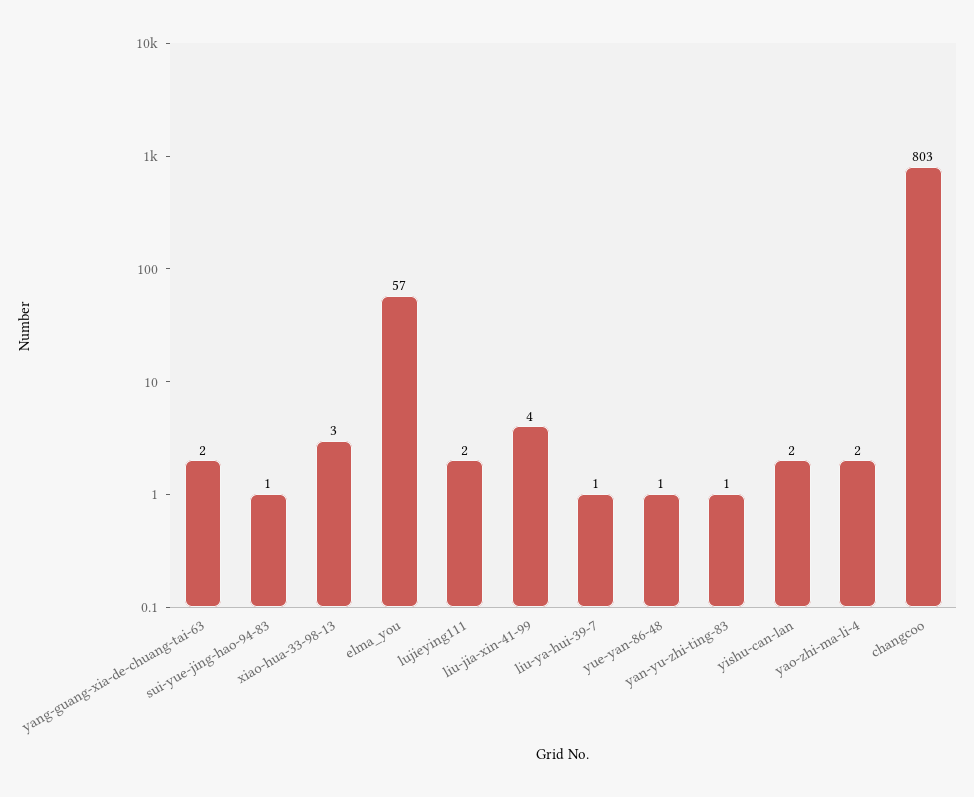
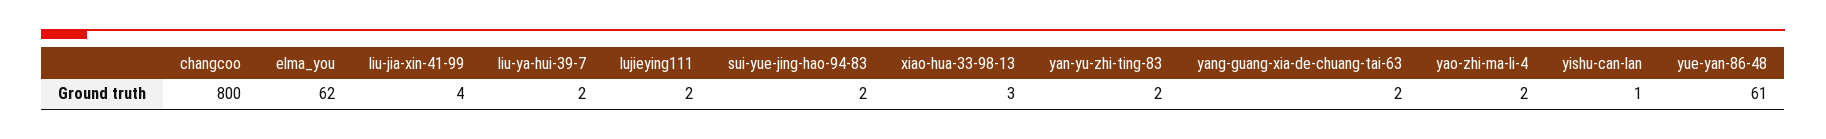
  {
    "yang-guang-xia-de-chuang-tai-63": 2,
-   "sui-yue-jing-hao-94-83": 1,
+   "sui-yue-jing-hao-94-83": 2,
    "xiao-hua-33-98-13": 3,
-   "elma_you": 57,
+   "elma_you": 62,
    "lujieying111": 2,
    "liu-jia-xin-41-99": 4,
-   "liu-ya-hui-39-7": 1,
+   "liu-ya-hui-39-7": 2,
-   "yue-yan-86-48": 1,
+   "yue-yan-86-48": 61,
-   "yan-yu-zhi-ting-83": 1,
+   "yan-yu-zhi-ting-83": 2,
-   "yishu-can-lan": 2,
+   "yishu-can-lan": 1,
    "yao-zhi-ma-li-4": 2,
-   "changcoo": 803
+   "changcoo": 800
  }

